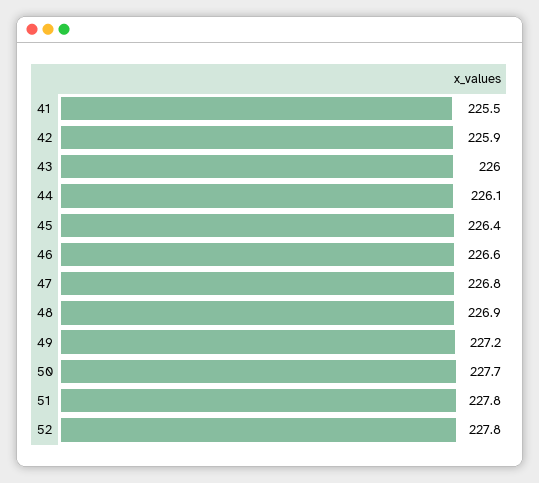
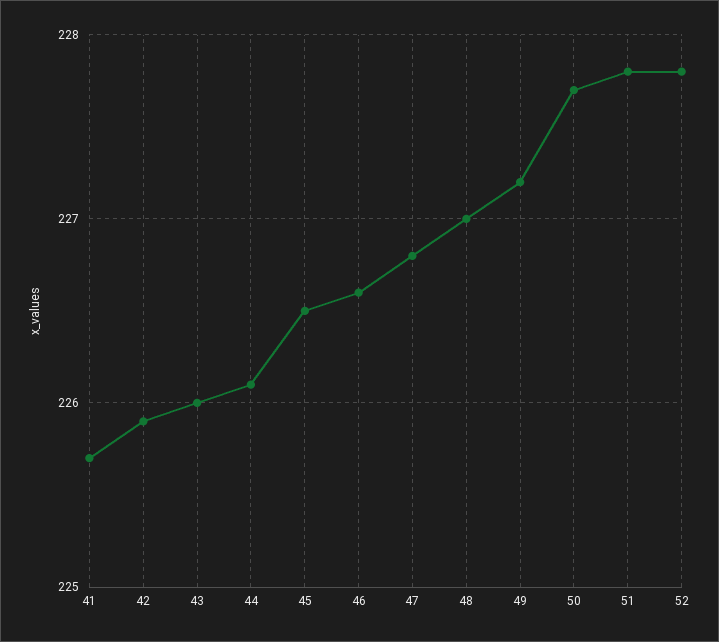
  {
-   "41": 225.5,
+   "41": 225.7,
    "42": 225.9,
    "43": 226,
    "44": 226.1,
-   "45": 226.4,
+   "45": 226.5,
    "46": 226.6,
    "47": 226.8,
-   "48": 226.9,
+   "48": 227,
    "49": 227.2,
    "50": 227.7,
    "51": 227.8,
    "52": 227.8
  }

